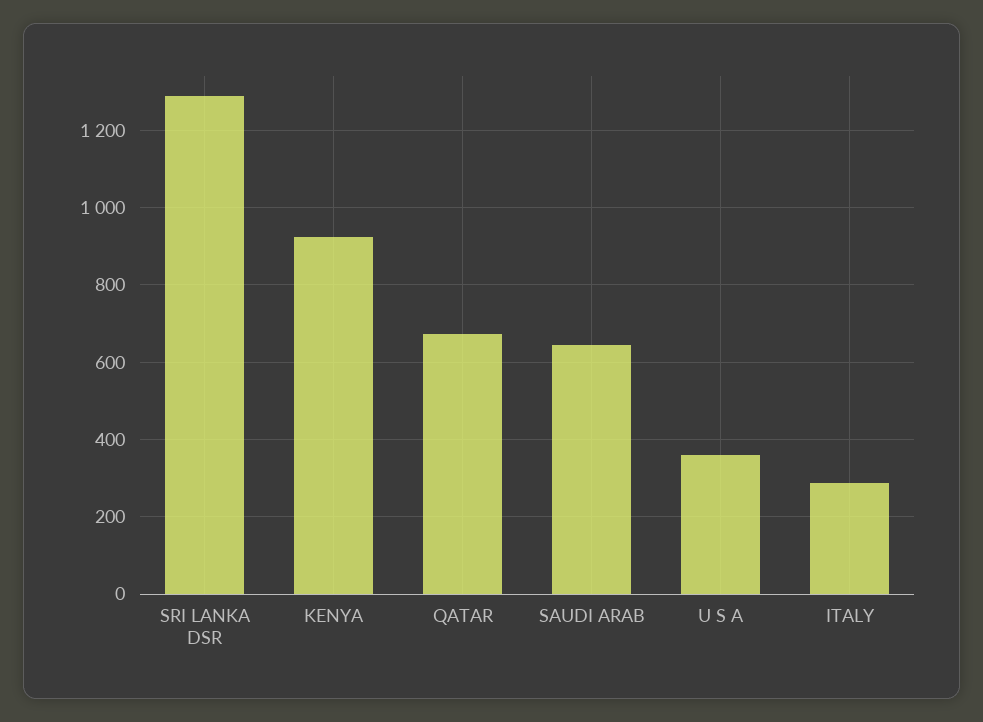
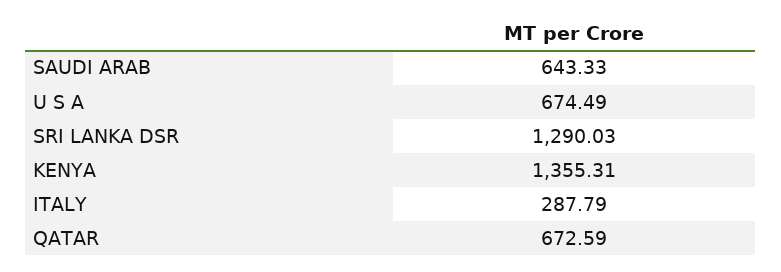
  {
    "SRI LANKA DSR": 1290.03,
-   "KENYA": 920,
+   "KENYA": 1355.31,
    "QATAR": 672.59,
    "SAUDI ARAB": 643.33,
-   "U S A": 360,
+   "U S A": 674.49,
    "ITALY": 287.79
  }

